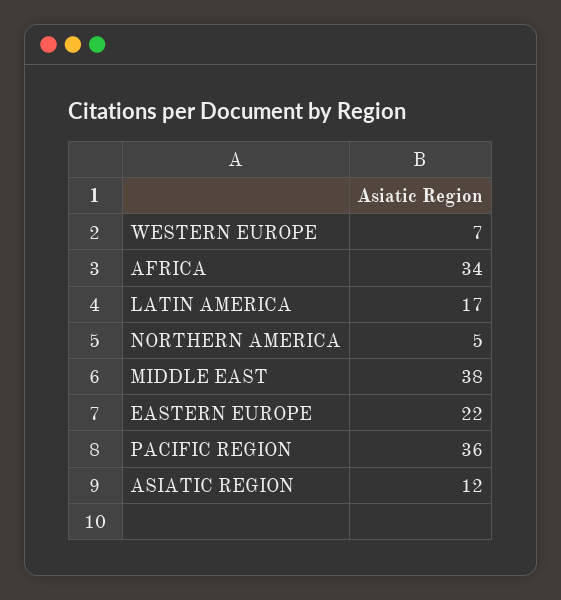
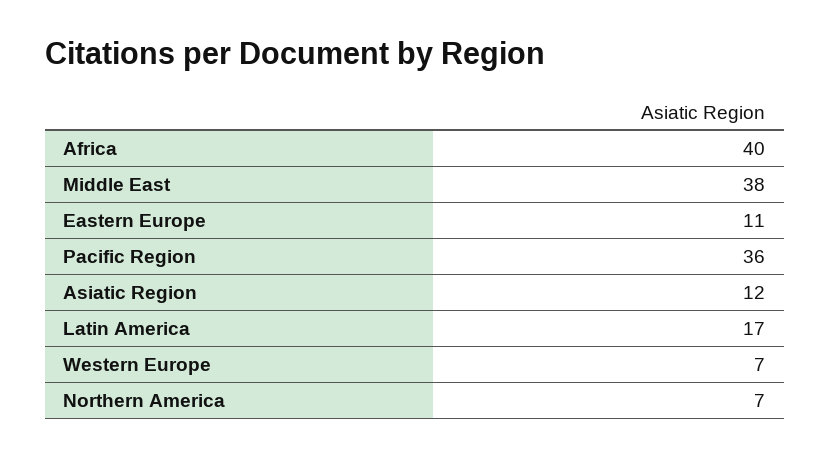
  {
    "WESTERN EUROPE": 7,
-   "AFRICA": 34,
+   "AFRICA": 40,
    "LATIN AMERICA": 17,
-   "NORTHERN AMERICA": 5,
+   "NORTHERN AMERICA": 7,
    "MIDDLE EAST": 38,
-   "EASTERN EUROPE": 22,
+   "EASTERN EUROPE": 11,
    "PACIFIC REGION": 36,
    "ASIATIC REGION": 12
  }

